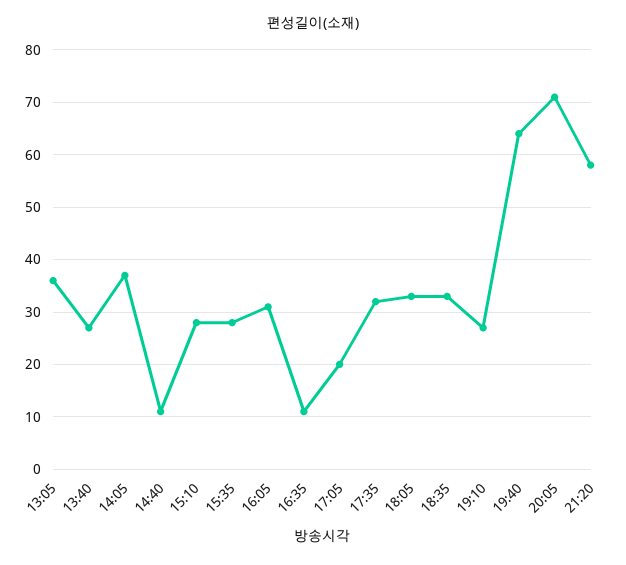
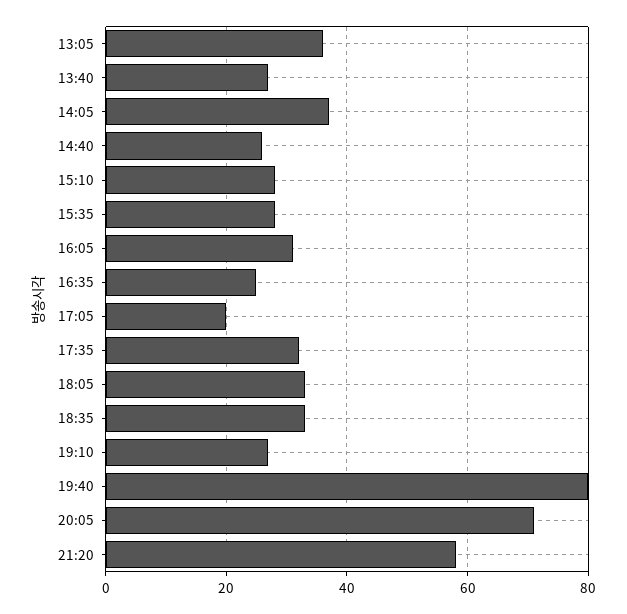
  {
    "13:05": 35,
    "13:40": 25,
    "14:05": 35,
-   "14:40": 10,
+   "14:40": 25,
    "15:10": 30,
    "15:35": 30,
    "16:05": 30,
-   "16:35": 10,
+   "16:35": 25,
    "17:05": 20,
    "17:35": 30,
    "18:05": 35,
    "18:35": 35,
    "19:10": 25,
-   "19:40": 65,
+   "19:40": 80,
    "20:05": 70,
    "21:20": 60
  }

